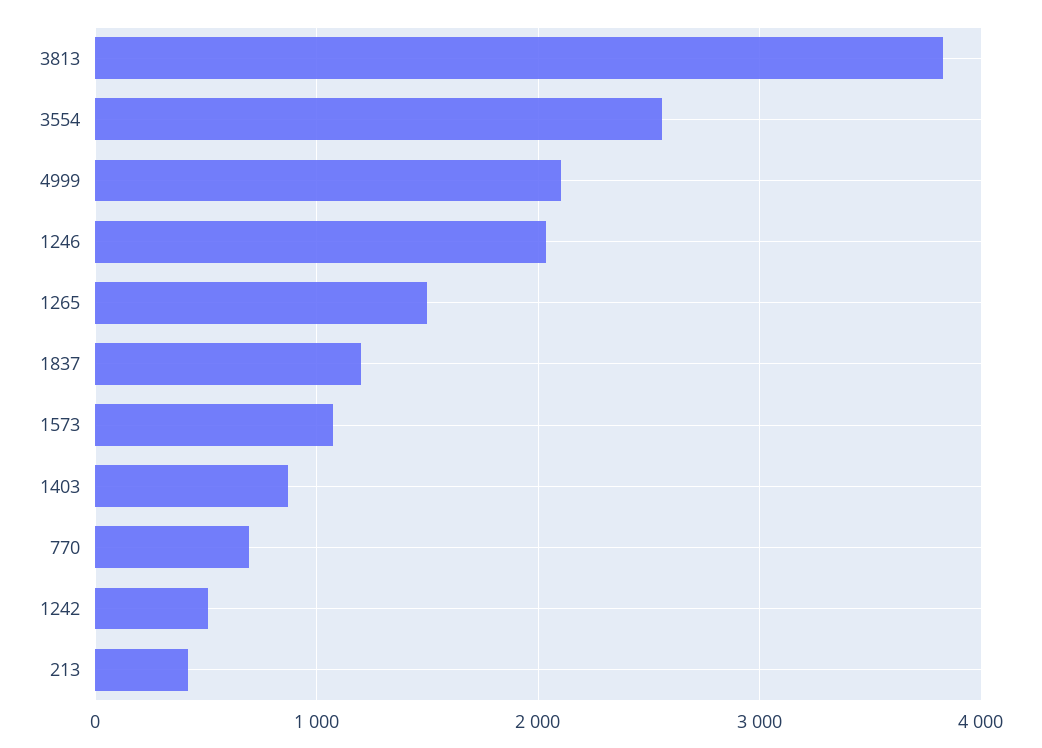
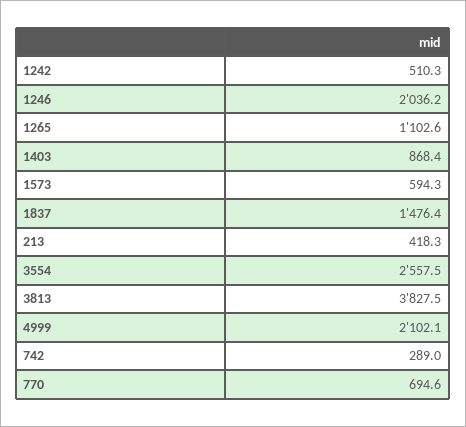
  {
    "3813": 3827.5,
    "3554": 2557.5,
    "4999": 2102.1,
    "1246": 2036.2,
-   "1265": 1500,
+   "1265": 1102.6,
-   "1837": 1200,
+   "1837": 1476.4,
-   "1573": 1100,
+   "1573": 594.3,
    "1403": 868.4,
    "770": 694.6,
    "1242": 510.3,
-   "213": 418.3
+   "213": 418.3,
+   "742": 289
  }

